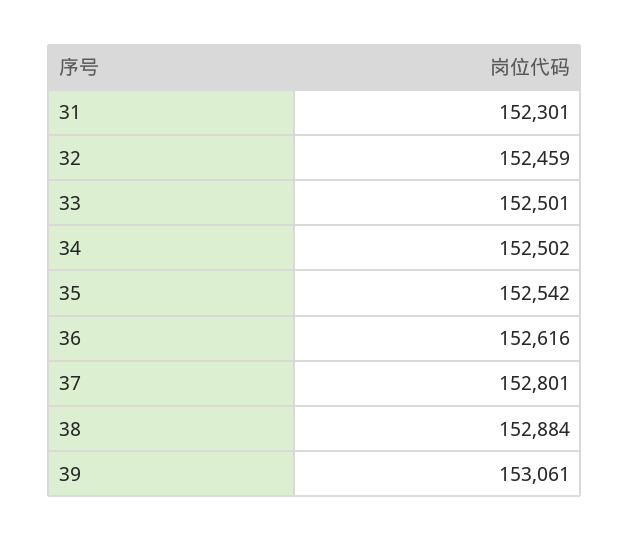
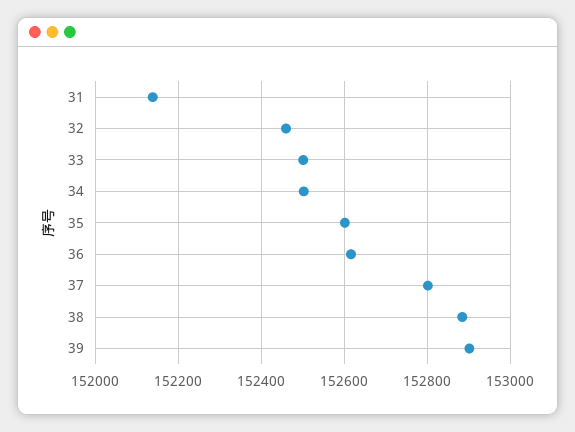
  {
-   "31": 152301,
+   "31": 152140,
    "32": 152459,
    "33": 152501,
    "34": 152502,
-   "35": 152542,
+   "35": 152600,
    "36": 152616,
    "37": 152801,
    "38": 152884,
-   "39": 153061
+   "39": 152900
  }

